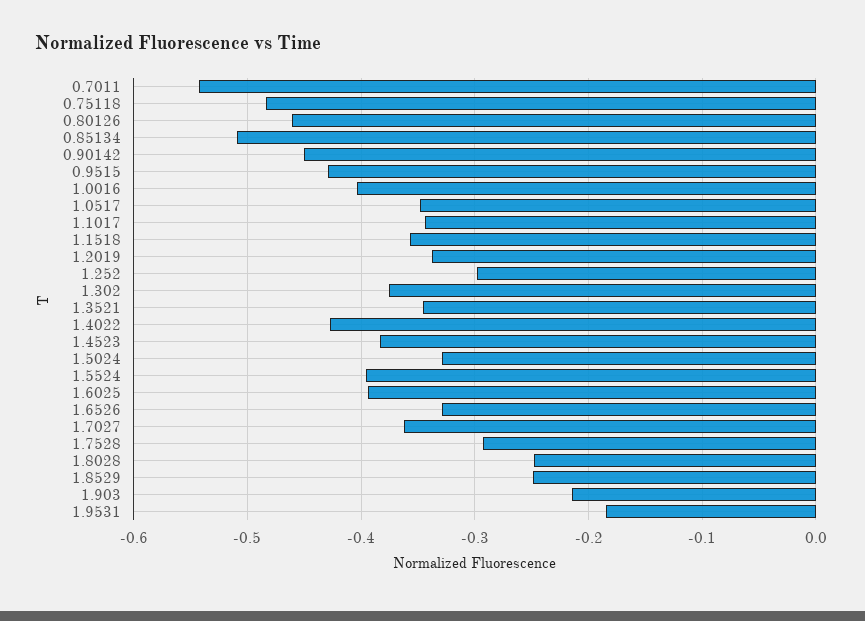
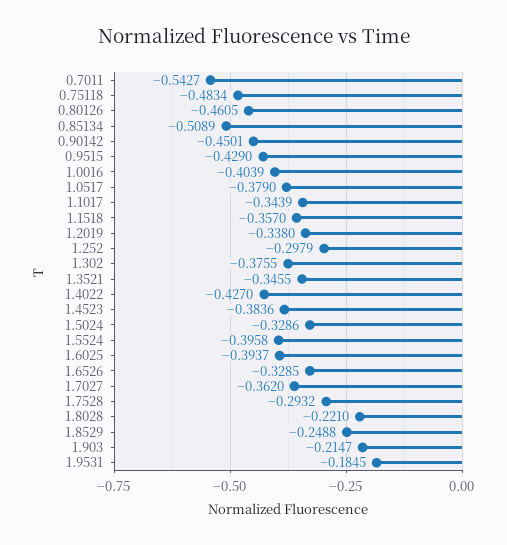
  {
    "0.7011": -0.5427,
    "0.75118": -0.4834,
    "0.80126": -0.4605,
    "0.85134": -0.5089,
    "0.90142": -0.4501,
    "0.9515": -0.429,
    "1.0016": -0.4039,
-   "1.0517": -0.35,
+   "1.0517": -0.379,
    "1.1017": -0.3439,
    "1.1518": -0.357,
    "1.2019": -0.338,
    "1.252": -0.2979,
    "1.302": -0.3755,
    "1.3521": -0.3455,
    "1.4022": -0.427,
    "1.4523": -0.3836,
    "1.5024": -0.3286,
    "1.5524": -0.3958,
    "1.6025": -0.3937,
    "1.6526": -0.3285,
    "1.7027": -0.362,
    "1.7528": -0.2932,
-   "1.8028": -0.25,
+   "1.8028": -0.221,
    "1.8529": -0.2488,
    "1.903": -0.2147,
    "1.9531": -0.1845
  }

